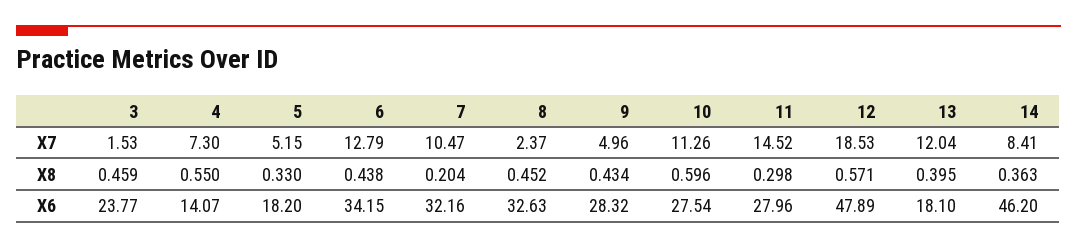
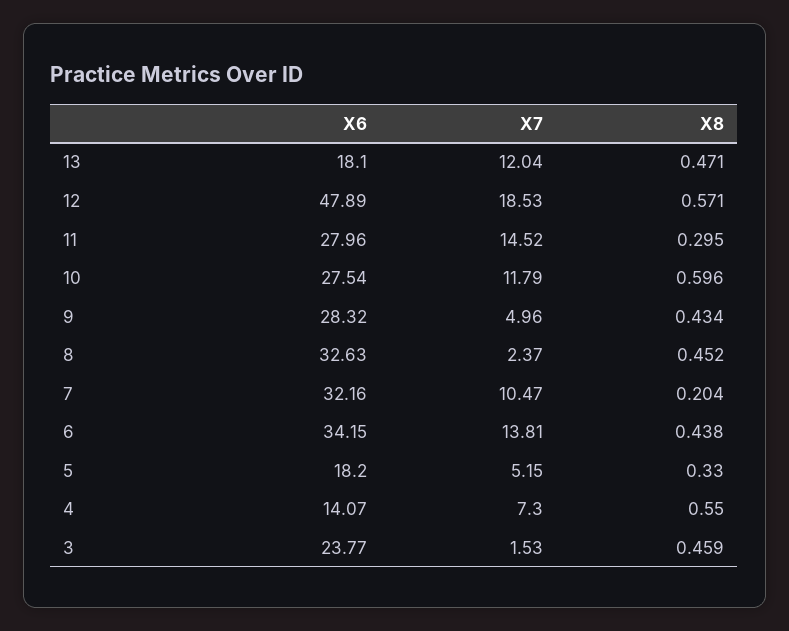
  {
    "3": {
      "X7": 1.53,
      "X8": 0.459,
      "X6": 23.77
    },
    "4": {
      "X7": 7.3,
      "X8": 0.55,
      "X6": 14.07
    },
    "5": {
      "X7": 5.15,
      "X8": 0.33,
      "X6": 18.2
    },
    "6": {
-     "X7": 12.79,
+     "X7": 13.81,
      "X8": 0.438,
      "X6": 34.15
    },
    "7": {
      "X7": 10.47,
      "X8": 0.204,
      "X6": 32.16
    },
    "8": {
      "X7": 2.37,
      "X8": 0.452,
      "X6": 32.63
    },
    "9": {
      "X7": 4.96,
      "X8": 0.434,
      "X6": 28.32
    },
    "10": {
-     "X7": 11.26,
+     "X7": 11.79,
      "X8": 0.596,
      "X6": 27.54
    },
    "11": {
      "X7": 14.52,
-     "X8": 0.298,
+     "X8": 0.295,
      "X6": 27.96
    },
    "12": {
      "X7": 18.53,
      "X8": 0.571,
      "X6": 47.89
    },
    "13": {
      "X7": 12.04,
-     "X8": 0.395,
+     "X8": 0.471,
      "X6": 18.1
-   },
+   }
-   "14": {
-     "X7": 8.41,
-     "X8": 0.363,
-     "X6": 46.2
-   }
  }

